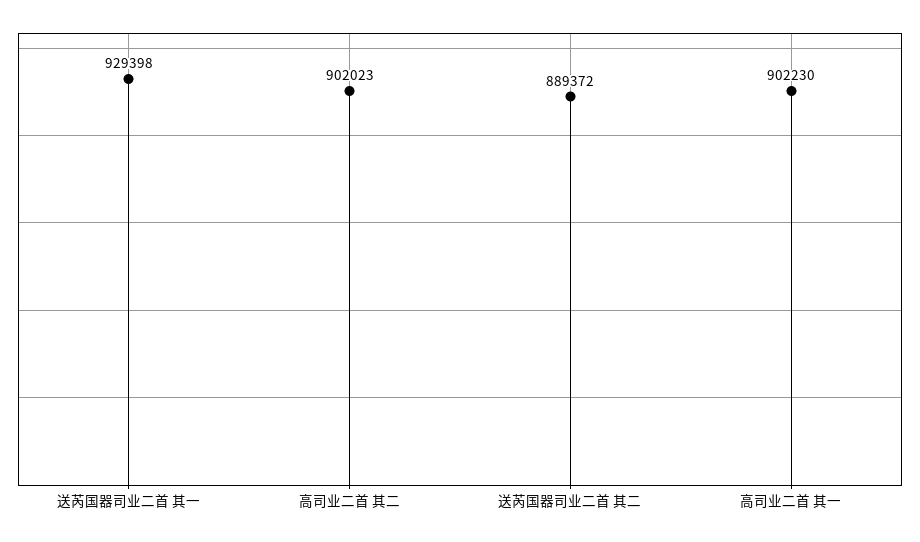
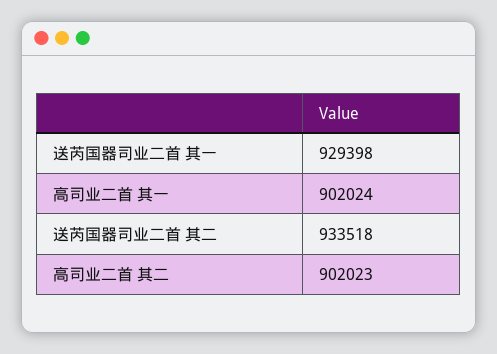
  {
    "送芮国器司业二首 其一": 929398,
    "高司业二首 其二": 902023,
-   "送芮国器司业二首 其二": 889372,
+   "送芮国器司业二首 其二": 933518,
-   "高司业二首 其一": 902230
+   "高司业二首 其一": 902024
  }

